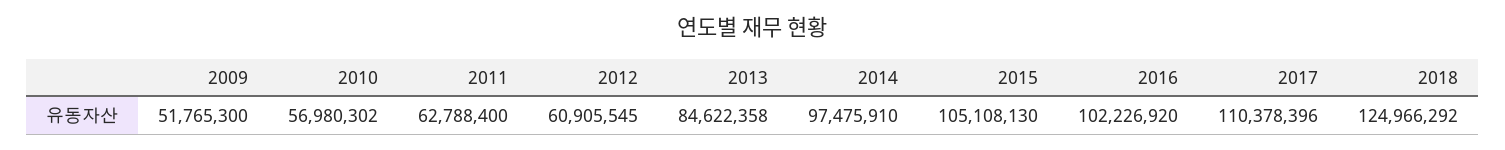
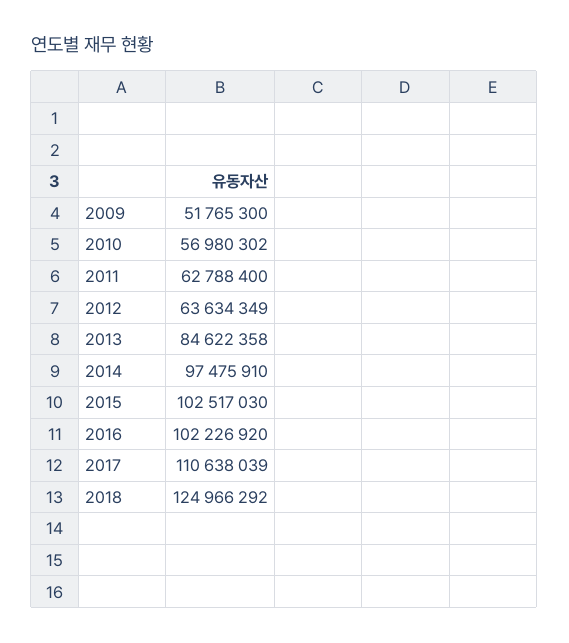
  {
    "2009": 51765300,
    "2010": 56980302,
    "2011": 62788400,
-   "2012": 60905545,
+   "2012": 63634349,
    "2013": 84622358,
    "2014": 97475910,
-   "2015": 105108130,
+   "2015": 102517030,
    "2016": 102226920,
-   "2017": 110378396,
+   "2017": 110638039,
    "2018": 124966292
  }

